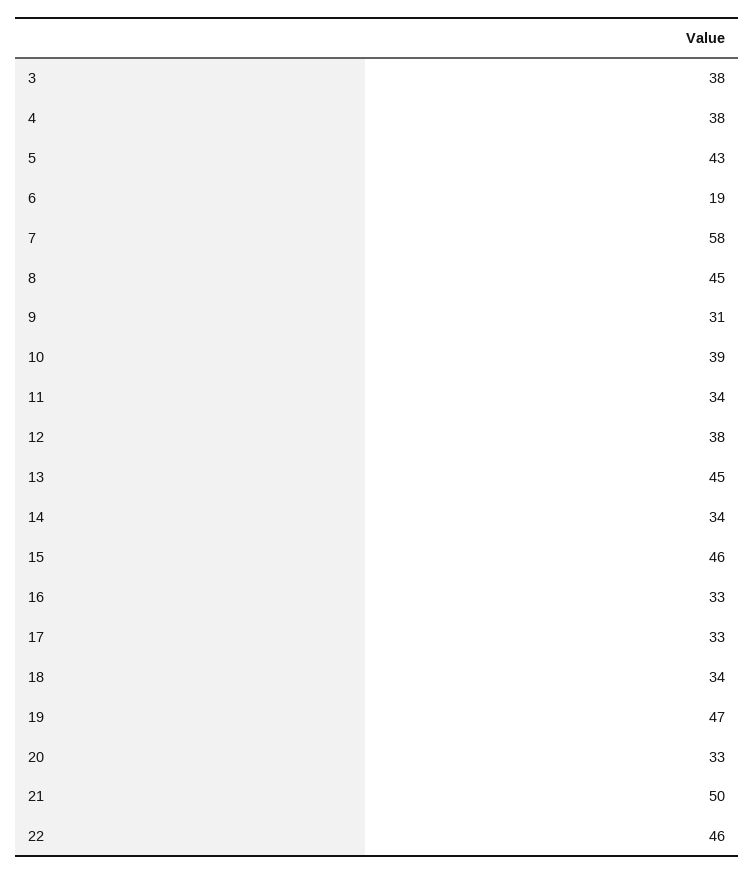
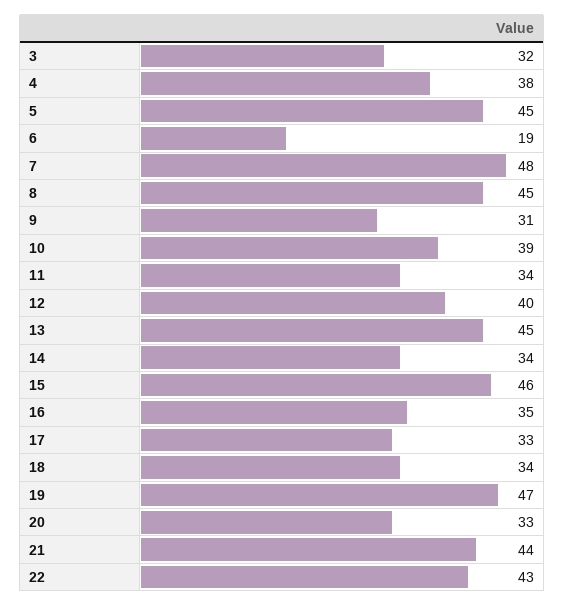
  {
-   "3": 38,
+   "3": 32,
    "4": 38,
-   "5": 43,
+   "5": 45,
    "6": 19,
-   "7": 58,
+   "7": 48,
    "8": 45,
    "9": 31,
    "10": 39,
    "11": 34,
-   "12": 38,
+   "12": 40,
    "13": 45,
    "14": 34,
    "15": 46,
-   "16": 33,
+   "16": 35,
    "17": 33,
    "18": 34,
    "19": 47,
    "20": 33,
-   "21": 50,
+   "21": 44,
-   "22": 46
+   "22": 43
  }

